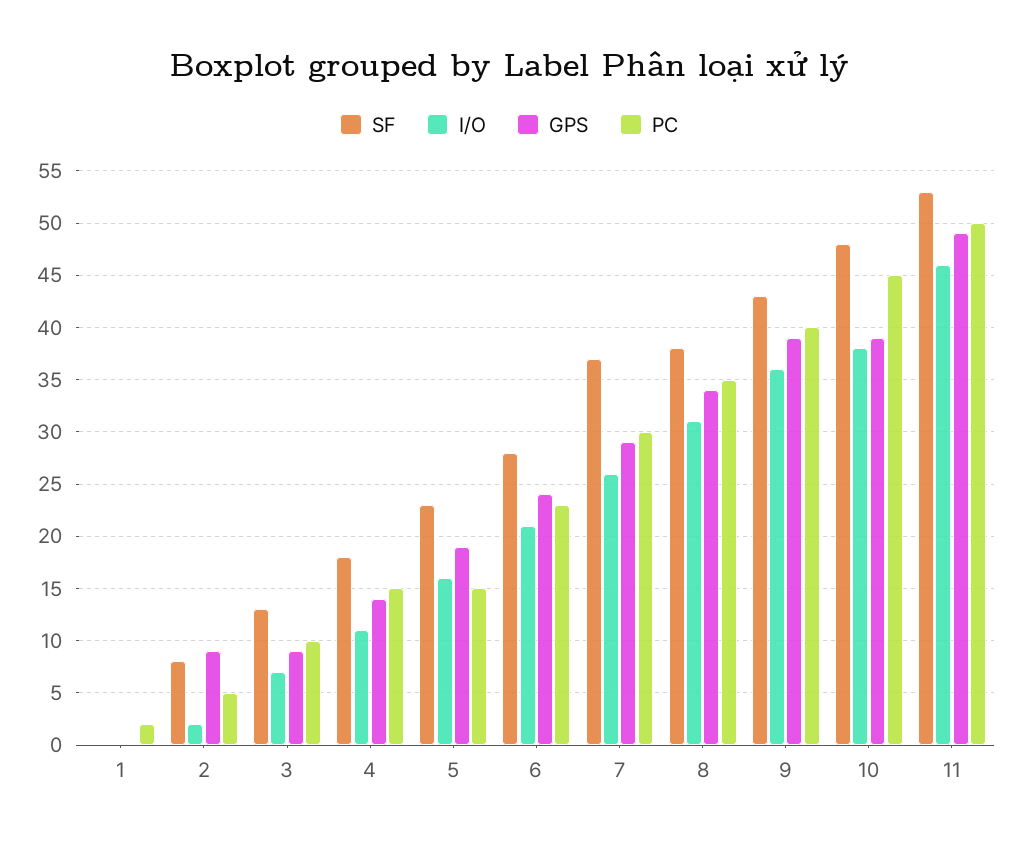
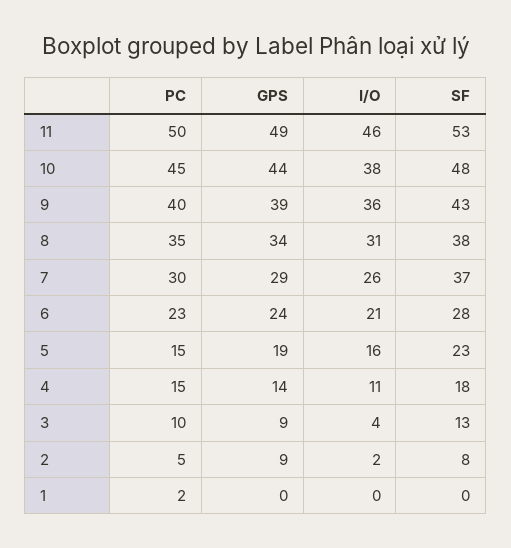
  {
    "SF": {
      "1": 0,
      "2": 8,
      "3": 13,
      "4": 18,
      "5": 23,
      "6": 28,
      "7": 37,
      "8": 38,
      "9": 43,
      "10": 48,
      "11": 53
    },
    "I/O": {
      "1": 0,
      "2": 2,
-     "3": 7,
+     "3": 4,
      "4": 11,
      "5": 16,
      "6": 21,
      "7": 26,
      "8": 31,
      "9": 36,
      "10": 38,
      "11": 46
    },
    "GPS": {
      "1": 0,
      "2": 9,
      "3": 9,
      "4": 14,
      "5": 19,
      "6": 24,
      "7": 29,
      "8": 34,
      "9": 39,
-     "10": 39,
+     "10": 44,
      "11": 49
    },
    "PC": {
      "1": 2,
      "2": 5,
      "3": 10,
      "4": 15,
      "5": 15,
      "6": 23,
      "7": 30,
      "8": 35,
      "9": 40,
      "10": 45,
      "11": 50
    }
  }

